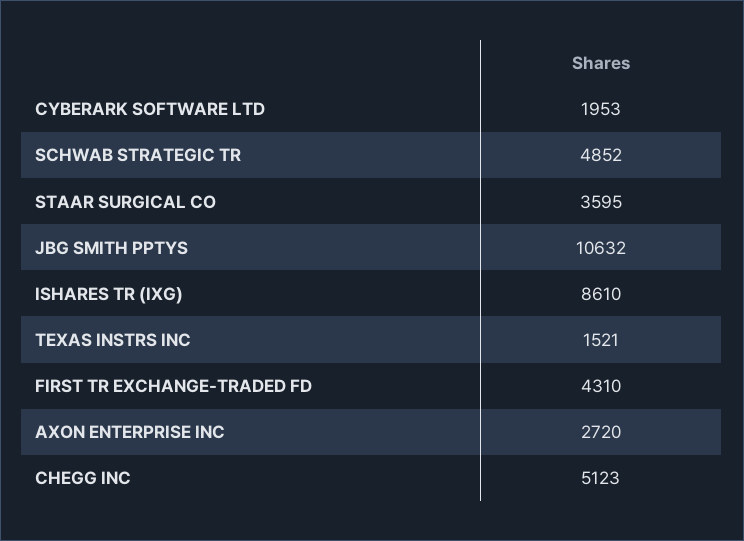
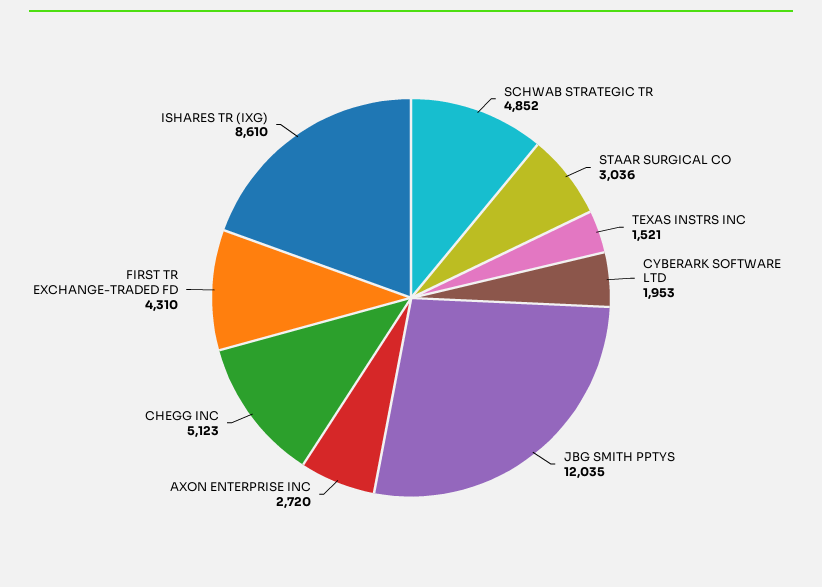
  {
    "CYBERARK SOFTWARE LTD": 1953,
    "SCHWAB STRATEGIC TR": 4852,
-   "STAAR SURGICAL CO": 3595,
+   "STAAR SURGICAL CO": 3036,
-   "JBG SMITH PPTYS": 10632,
+   "JBG SMITH PPTYS": 12035,
    "ISHARES TR (IXG)": 8610,
    "TEXAS INSTRS INC": 1521,
    "FIRST TR EXCHANGE-TRADED FD": 4310,
    "AXON ENTERPRISE INC": 2720,
    "CHEGG INC": 5123
  }

